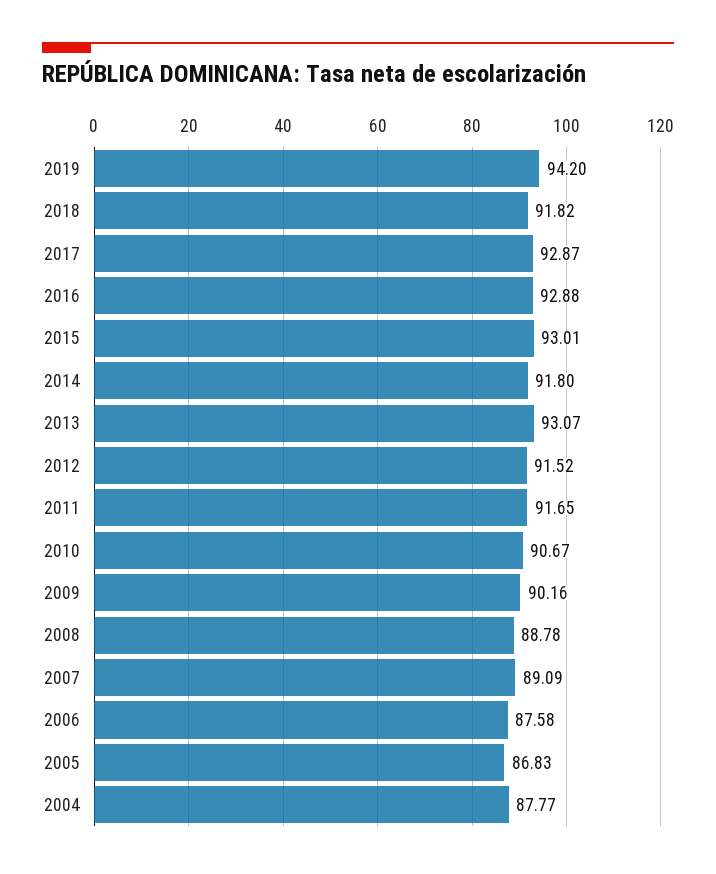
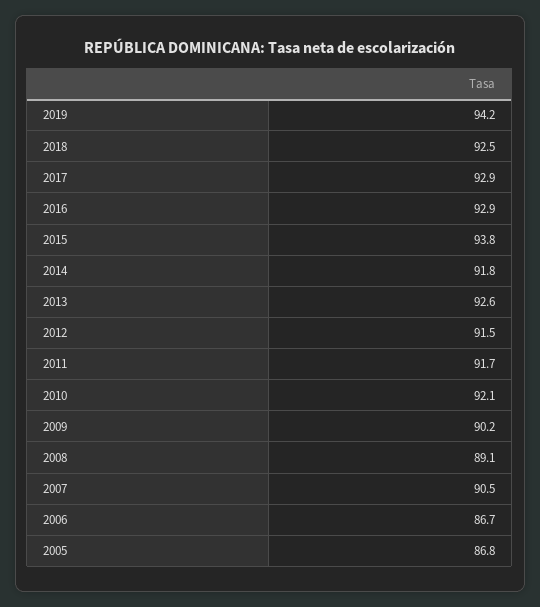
  {
    "2019": 94.2,
-   "2018": 91.82,
+   "2018": 92.5,
    "2017": 92.87,
    "2016": 92.88,
-   "2015": 93.01,
+   "2015": 93.8,
    "2014": 91.8,
-   "2013": 93.07,
+   "2013": 92.6,
    "2012": 91.52,
    "2011": 91.65,
-   "2010": 90.67,
+   "2010": 92.1,
    "2009": 90.16,
-   "2008": 88.78,
+   "2008": 89.1,
-   "2007": 89.09,
+   "2007": 90.5,
-   "2006": 87.58,
+   "2006": 86.7,
-   "2005": 86.83,
+   "2005": 86.83
-   "2004": 87.77
  }

